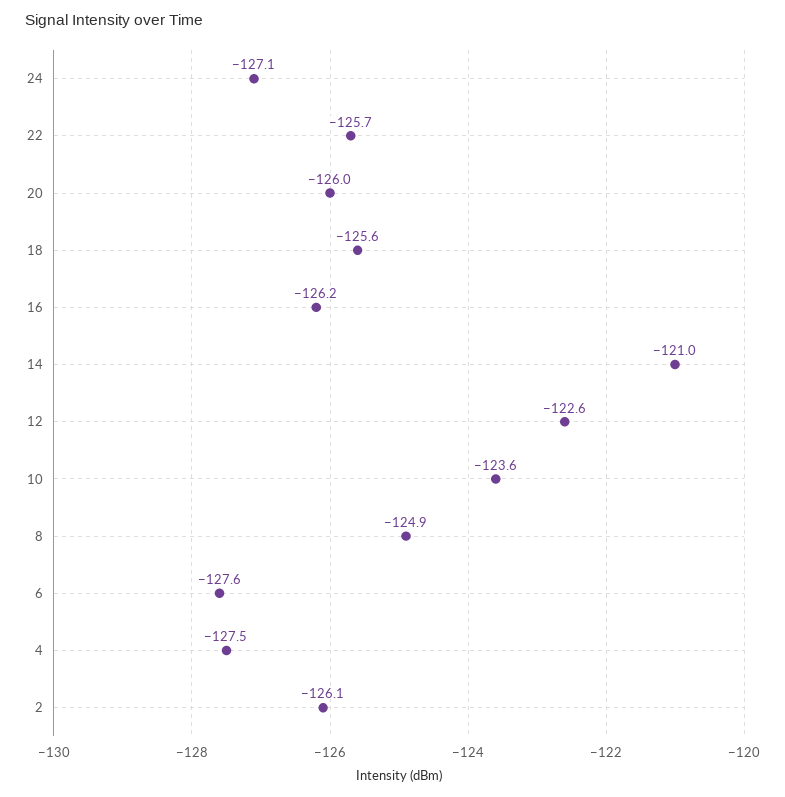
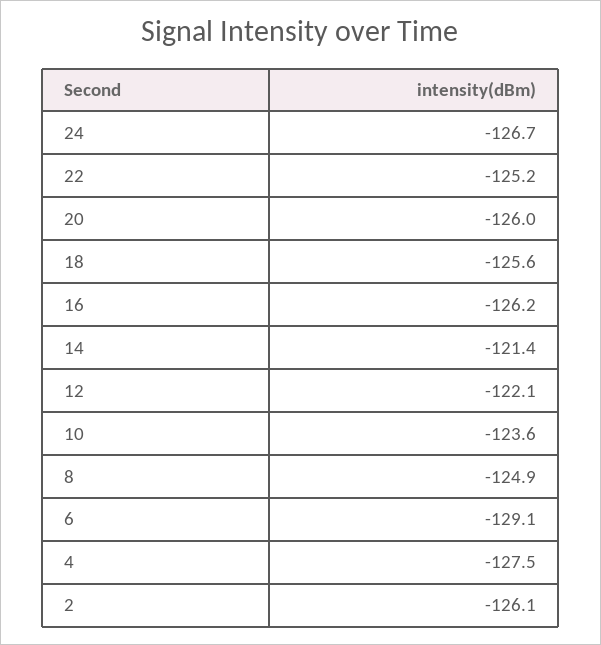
  {
-   "24": -127.1,
+   "24": -126.7,
-   "22": -125.7,
+   "22": -125.2,
    "20": -126,
    "18": -125.6,
    "16": -126.2,
-   "14": -121,
+   "14": -121.4,
-   "12": -122.6,
+   "12": -122.1,
    "10": -123.6,
    "8": -124.9,
-   "6": -127.6,
+   "6": -129.1,
    "4": -127.5,
    "2": -126.1
  }

